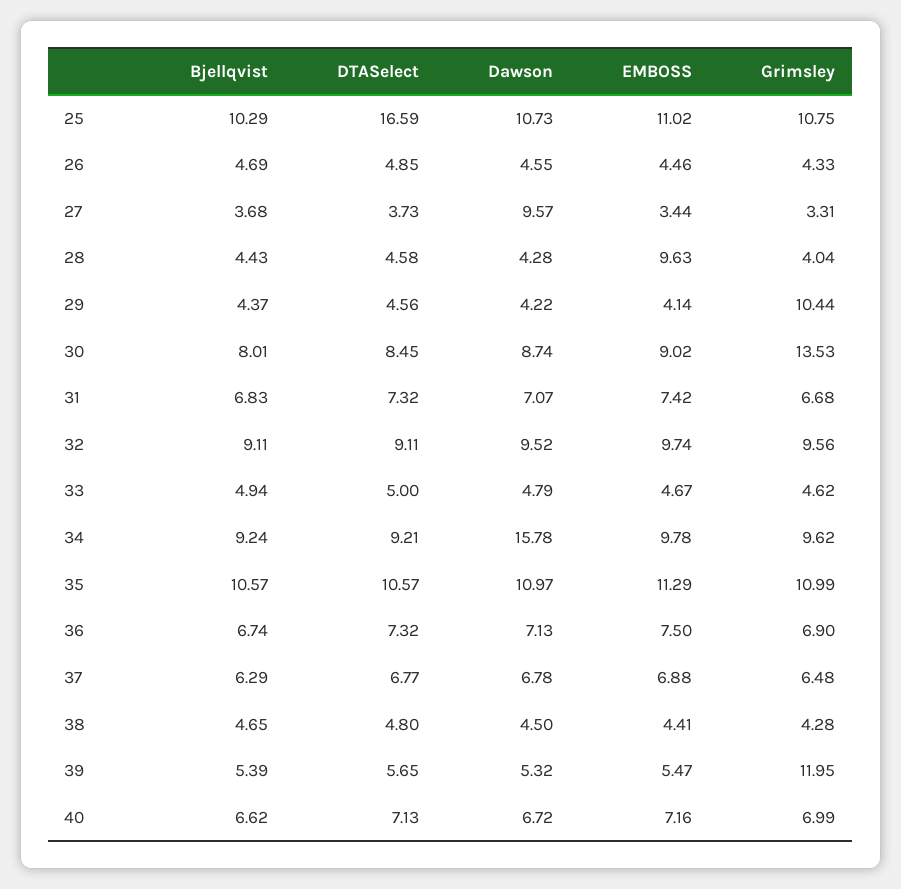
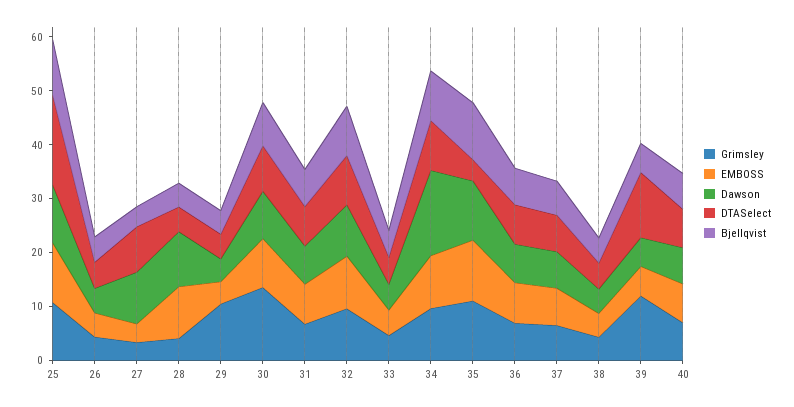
  {
    "Bjellqvist": {
      "25": 10.29,
      "26": 4.69,
      "27": 3.68,
      "28": 4.43,
      "29": 4.37,
      "30": 8.01,
      "31": 6.83,
      "32": 9.11,
      "33": 4.94,
      "34": 9.24,
      "35": 10.57,
      "36": 6.74,
      "37": 6.29,
      "38": 4.65,
      "39": 5.39,
      "40": 6.62
    },
    "DTASelect": {
      "25": 16.59,
      "26": 4.85,
-     "27": 3.73,
+     "27": 8,
      "28": 4.58,
      "29": 4.56,
      "30": 8.45,
      "31": 7.32,
      "32": 9.11,
      "33": 5,
      "34": 9.21,
-     "35": 10.57,
+     "35": 4,
      "36": 7.32,
      "37": 6.77,
      "38": 4.8,
-     "39": 5.65,
+     "39": 12,
      "40": 7.13
    },
    "Dawson": {
      "25": 10.73,
      "26": 4.55,
      "27": 9.57,
-     "28": 4.28,
+     "28": 10,
      "29": 4.22,
      "30": 8.74,
      "31": 7.07,
      "32": 9.52,
      "33": 4.79,
      "34": 15.78,
      "35": 10.97,
      "36": 7.13,
      "37": 6.78,
      "38": 4.5,
      "39": 5.32,
      "40": 6.72
    },
    "EMBOSS": {
      "25": 11.02,
      "26": 4.46,
      "27": 3.44,
      "28": 9.63,
      "29": 4.14,
      "30": 9.02,
      "31": 7.42,
      "32": 9.74,
      "33": 4.67,
      "34": 9.78,
      "35": 11.29,
      "36": 7.5,
      "37": 6.88,
      "38": 4.41,
      "39": 5.47,
      "40": 7.16
    },
    "Grimsley": {
      "25": 10.75,
      "26": 4.33,
      "27": 3.31,
      "28": 4.04,
      "29": 10.44,
      "30": 13.53,
      "31": 6.68,
      "32": 9.56,
      "33": 4.62,
      "34": 9.62,
      "35": 10.99,
      "36": 6.9,
      "37": 6.48,
      "38": 4.28,
      "39": 11.95,
      "40": 6.99
    }
  }

